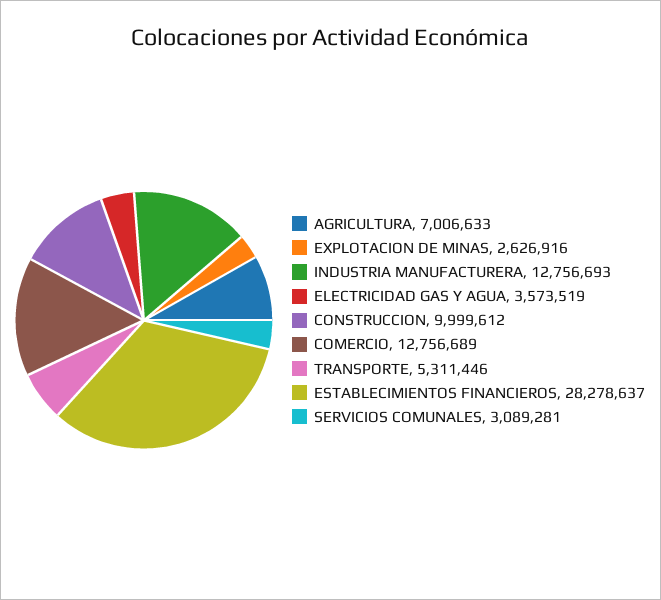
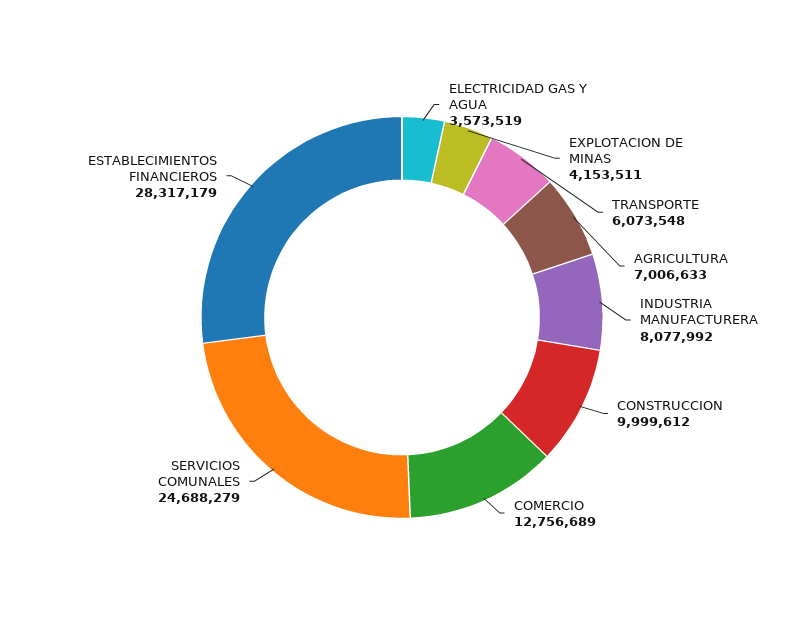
  {
    "AGRICULTURA": 7006633,
-   "EXPLOTACION DE MINAS": 2626916,
+   "EXPLOTACION DE MINAS": 4153511,
-   "INDUSTRIA MANUFACTURERA": 12756693,
+   "INDUSTRIA MANUFACTURERA": 8077992,
    "ELECTRICIDAD GAS Y AGUA": 3573519,
    "CONSTRUCCION": 9999612,
    "COMERCIO": 12756689,
-   "TRANSPORTE": 5311446,
+   "TRANSPORTE": 6073548,
-   "ESTABLECIMIENTOS FINANCIEROS": 28278637,
+   "ESTABLECIMIENTOS FINANCIEROS": 28317179,
-   "SERVICIOS COMUNALES": 3089281
+   "SERVICIOS COMUNALES": 24688279
  }

